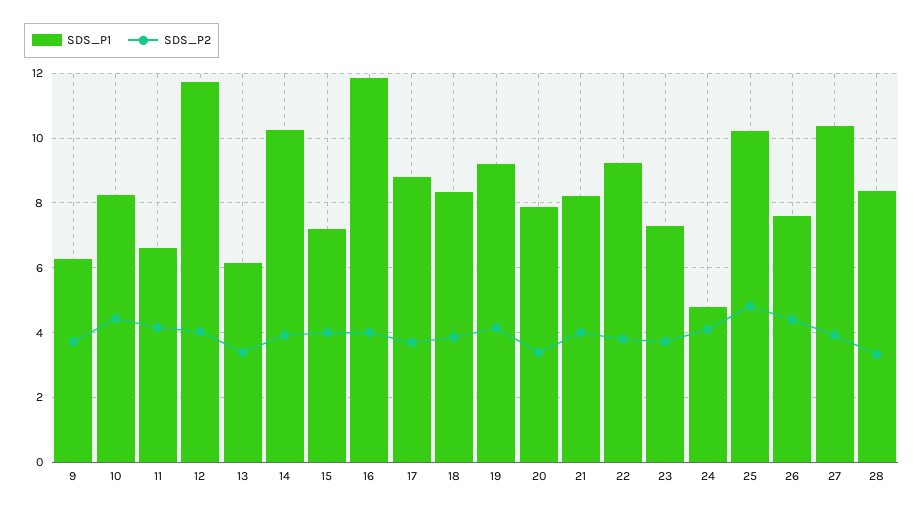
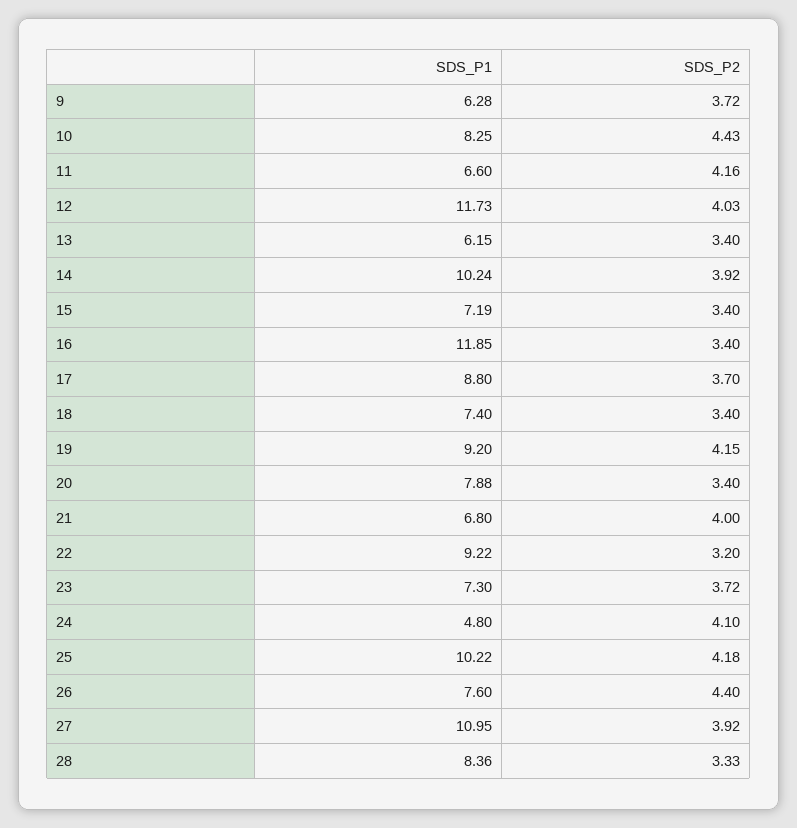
  {
    "SDS_P1": {
      "9": 6.28,
      "10": 8.25,
      "11": 6.6,
      "12": 11.73,
      "13": 6.15,
      "14": 10.24,
      "15": 7.19,
      "16": 11.85,
      "17": 8.8,
-     "18": 8.4,
+     "18": 7.4,
      "19": 9.2,
      "20": 7.88,
-     "21": 8.2,
+     "21": 6.8,
      "22": 9.22,
      "23": 7.3,
      "24": 4.8,
      "25": 10.22,
      "26": 7.6,
-     "27": 10.4,
+     "27": 10.95,
      "28": 8.36
    },
    "SDS_P2": {
      "9": 3.72,
      "10": 4.43,
      "11": 4.16,
      "12": 4.03,
      "13": 3.4,
      "14": 3.92,
-     "15": 4,
+     "15": 3.4,
-     "16": 4,
+     "16": 3.4,
      "17": 3.7,
-     "18": 3.8,
+     "18": 3.4,
      "19": 4.15,
      "20": 3.4,
      "21": 4,
-     "22": 3.8,
+     "22": 3.2,
      "23": 3.72,
      "24": 4.1,
-     "25": 4.8,
+     "25": 4.18,
      "26": 4.4,
      "27": 3.92,
      "28": 3.33
    }
  }

